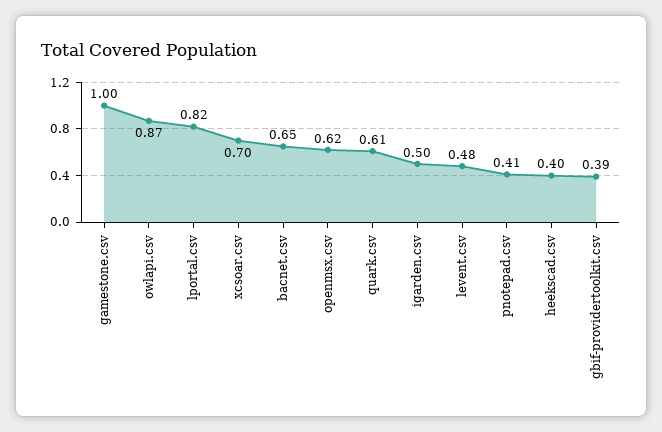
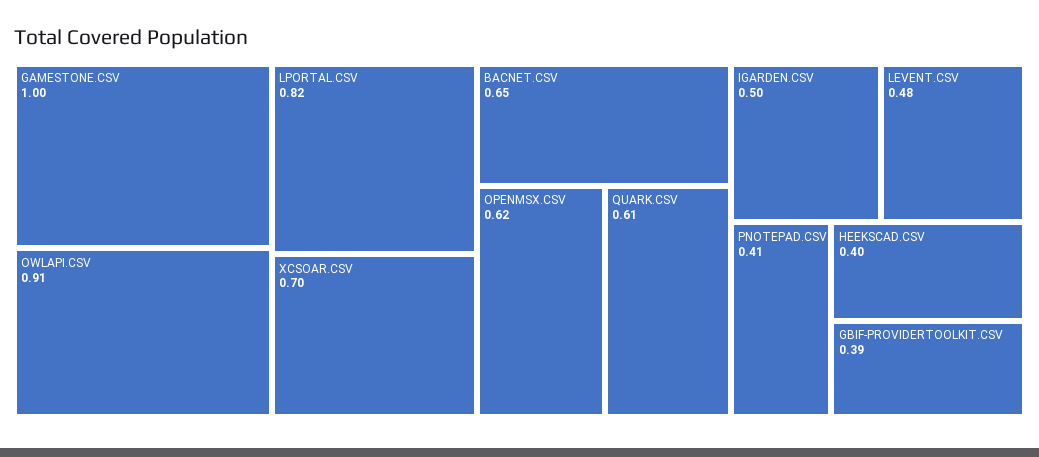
  {
    "gamestone.csv": 1,
-   "owlapi.csv": 0.87,
+   "owlapi.csv": 0.91,
    "lportal.csv": 0.82,
    "xcsoar.csv": 0.7,
    "bacnet.csv": 0.65,
    "openmsx.csv": 0.62,
    "quark.csv": 0.61,
    "igarden.csv": 0.5,
    "levent.csv": 0.48,
    "pnotepad.csv": 0.41,
    "heekscad.csv": 0.4,
    "gbif-providertoolkit.csv": 0.39
  }

